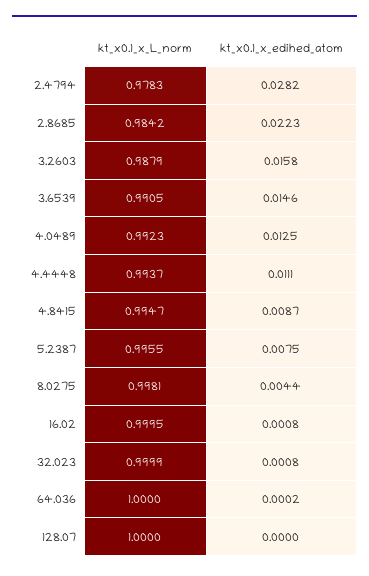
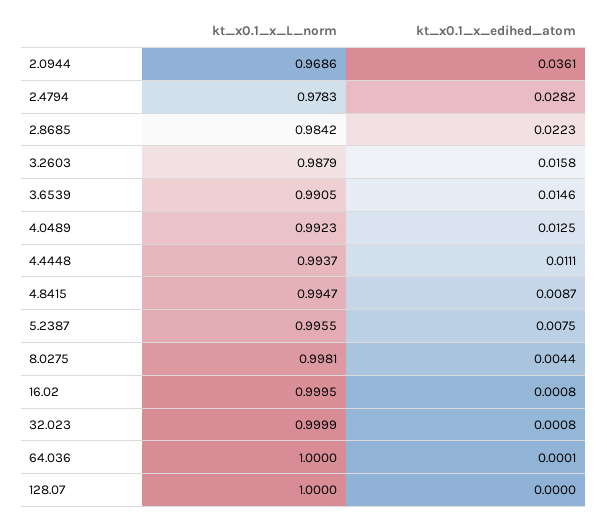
  {
    "kt_x0.1_x_L_norm": {
      "2.4794": 0.9783,
      "2.8685": 0.9842,
      "3.2603": 0.9879,
      "3.6539": 0.9905,
      "4.0489": 0.9923,
      "4.4448": 0.9937,
      "4.8415": 0.9947,
      "5.2387": 0.9955,
      "8.0275": 0.9981,
      "16.02": 0.9995,
      "32.023": 0.9999,
      "64.036": 1,
-     "128.07": 1
+     "128.07": 1,
+     "2.0944": 0.9686
    },
    "kt_x0.1_x_edihed_atom": {
      "2.4794": 0.0282,
      "2.8685": 0.0223,
      "3.2603": 0.0158,
      "3.6539": 0.0146,
      "4.0489": 0.0125,
      "4.4448": 0.0111,
      "4.8415": 0.0087,
      "5.2387": 0.0075,
      "8.0275": 0.0044,
      "16.02": 0.0008,
      "32.023": 0.0008,
-     "64.036": 0.0002,
+     "64.036": 0.0001,
-     "128.07": 0
+     "128.07": 0,
+     "2.0944": 0.0361
    }
  }

